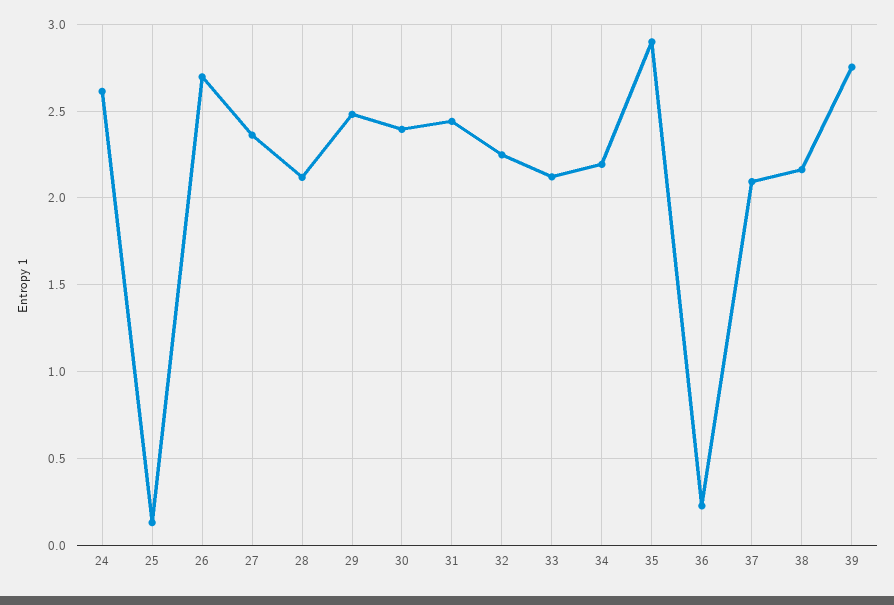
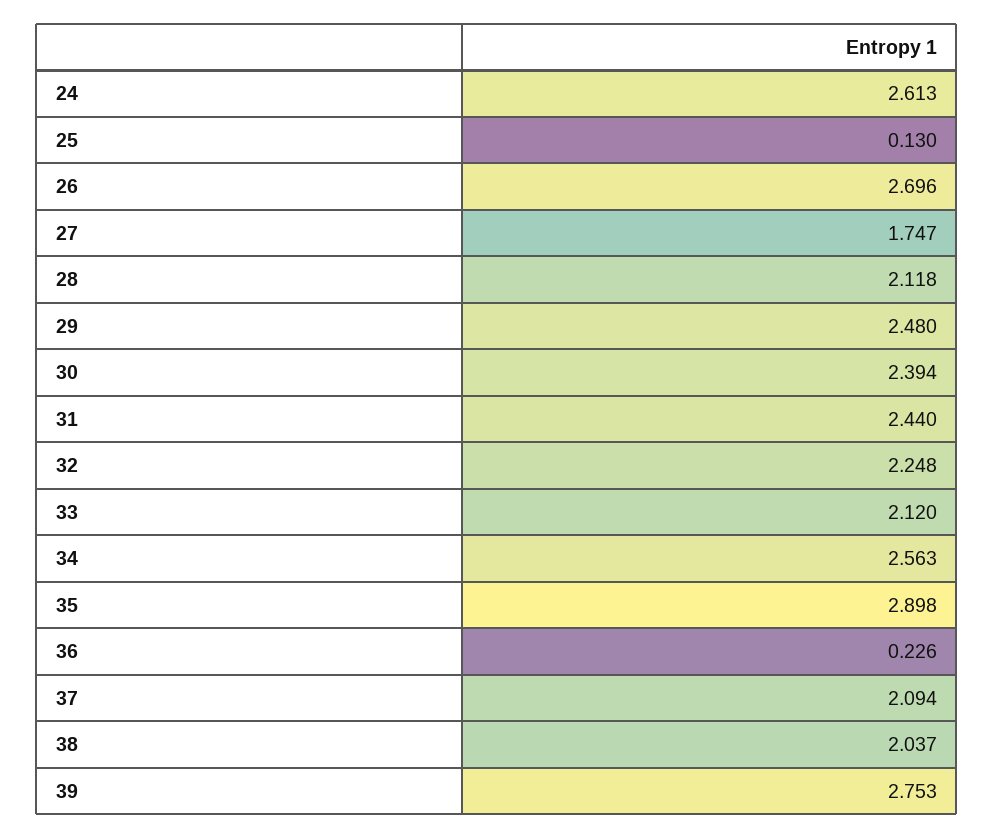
  {
    "24": 2.613,
    "25": 0.13,
    "26": 2.696,
-   "27": 2.35,
+   "27": 1.747,
    "28": 2.118,
    "29": 2.48,
    "30": 2.394,
    "31": 2.44,
    "32": 2.248,
    "33": 2.12,
-   "34": 2.2,
+   "34": 2.563,
    "35": 2.898,
    "36": 0.226,
    "37": 2.094,
-   "38": 2.15,
+   "38": 2.037,
    "39": 2.753
  }

